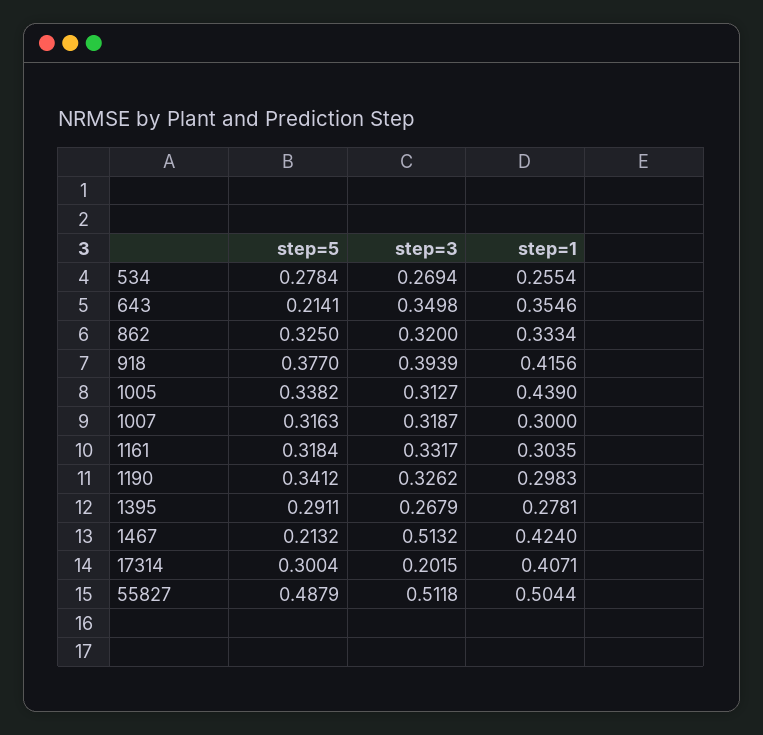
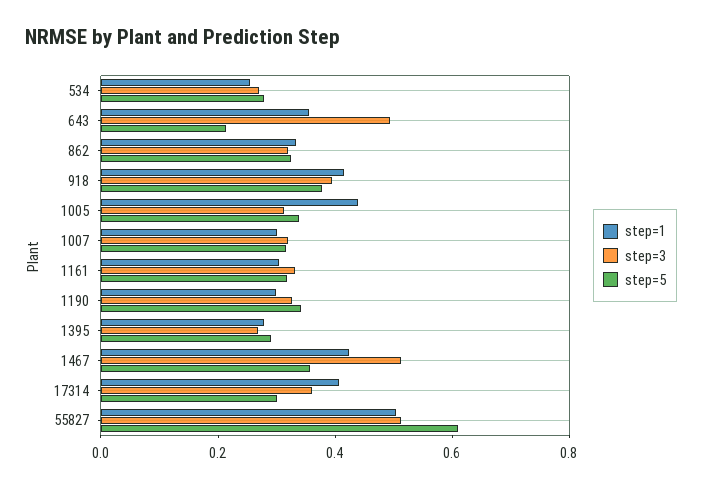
  {
    "step=5": {
      "534": 0.2784,
      "643": 0.2141,
      "862": 0.325,
      "918": 0.377,
      "1005": 0.3382,
      "1007": 0.3163,
      "1161": 0.3184,
      "1190": 0.3412,
      "1395": 0.2911,
-     "1467": 0.2132,
+     "1467": 0.35,
      "17314": 0.3004,
-     "55827": 0.4879
+     "55827": 0.6
    },
    "step=3": {
      "534": 0.2694,
-     "643": 0.3498,
+     "643": 0.5,
      "862": 0.32,
      "918": 0.3939,
      "1005": 0.3127,
      "1007": 0.3187,
      "1161": 0.3317,
      "1190": 0.3262,
      "1395": 0.2679,
      "1467": 0.5132,
-     "17314": 0.2015,
+     "17314": 0.35,
      "55827": 0.5118
    },
    "step=1": {
      "534": 0.2554,
      "643": 0.3546,
      "862": 0.3334,
      "918": 0.4156,
      "1005": 0.439,
      "1007": 0.3,
      "1161": 0.3035,
      "1190": 0.2983,
      "1395": 0.2781,
      "1467": 0.424,
      "17314": 0.4071,
      "55827": 0.5044
    }
  }

